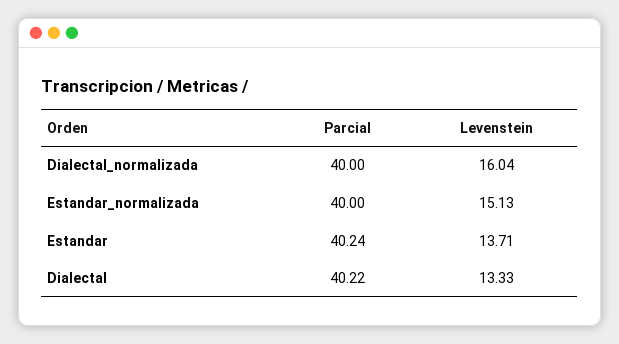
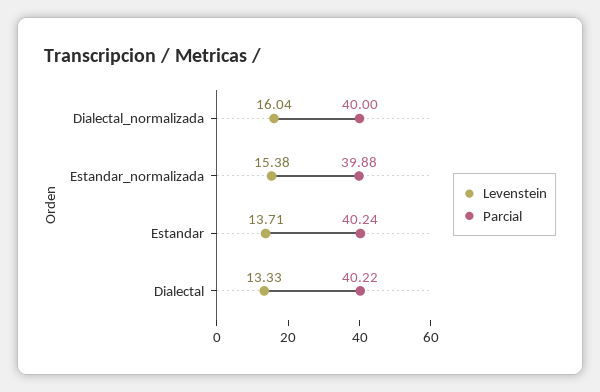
  {
    "Parcial": {
      "Dialectal_normalizada": 40,
-     "Estandar_normalizada": 40,
+     "Estandar_normalizada": 39.88,
      "Estandar": 40.24,
      "Dialectal": 40.22
    },
    "Levenstein": {
      "Dialectal_normalizada": 16.04,
-     "Estandar_normalizada": 15.13,
+     "Estandar_normalizada": 15.38,
      "Estandar": 13.71,
      "Dialectal": 13.33
    }
  }

